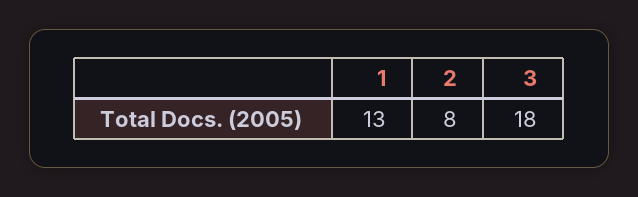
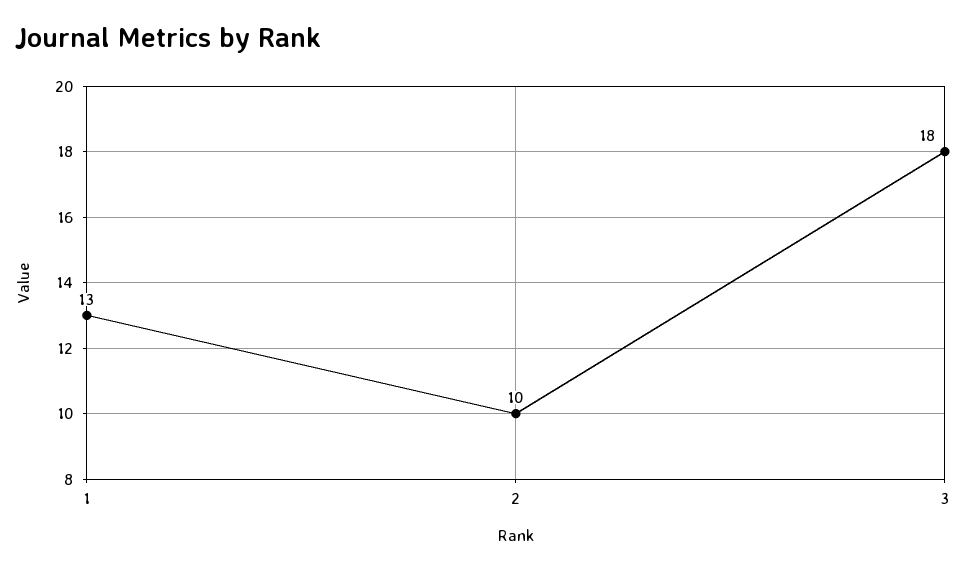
  {
    "1": 13,
-   "2": 8,
+   "2": 10,
    "3": 18
  }

